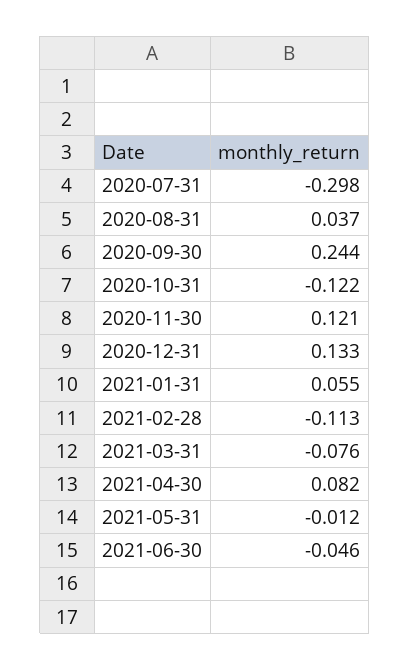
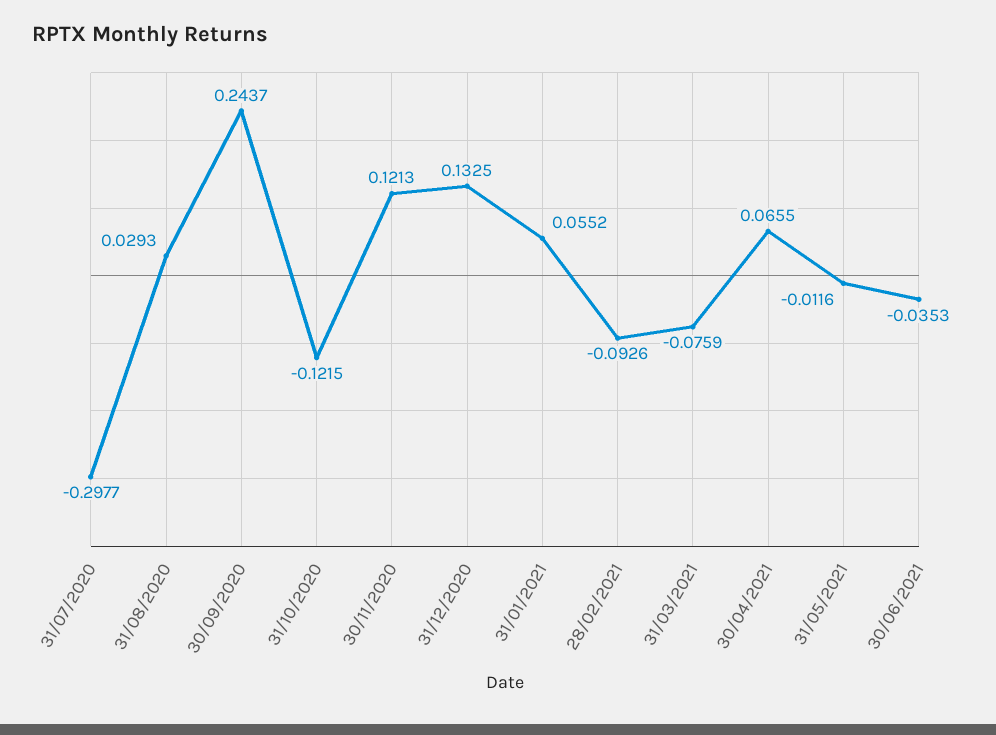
  {
    "2020-07-31": -0.2977,
-   "2020-08-31": 0.037,
+   "2020-08-31": 0.0293,
    "2020-09-30": 0.2437,
    "2020-10-31": -0.1215,
    "2020-11-30": 0.1213,
    "2020-12-31": 0.1325,
    "2021-01-31": 0.0552,
-   "2021-02-28": -0.113,
+   "2021-02-28": -0.0926,
    "2021-03-31": -0.0759,
-   "2021-04-30": 0.082,
+   "2021-04-30": 0.0655,
    "2021-05-31": -0.0116,
-   "2021-06-30": -0.046
+   "2021-06-30": -0.0353
  }

